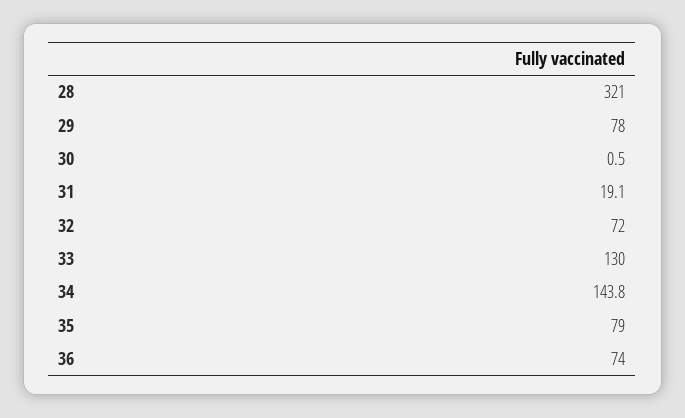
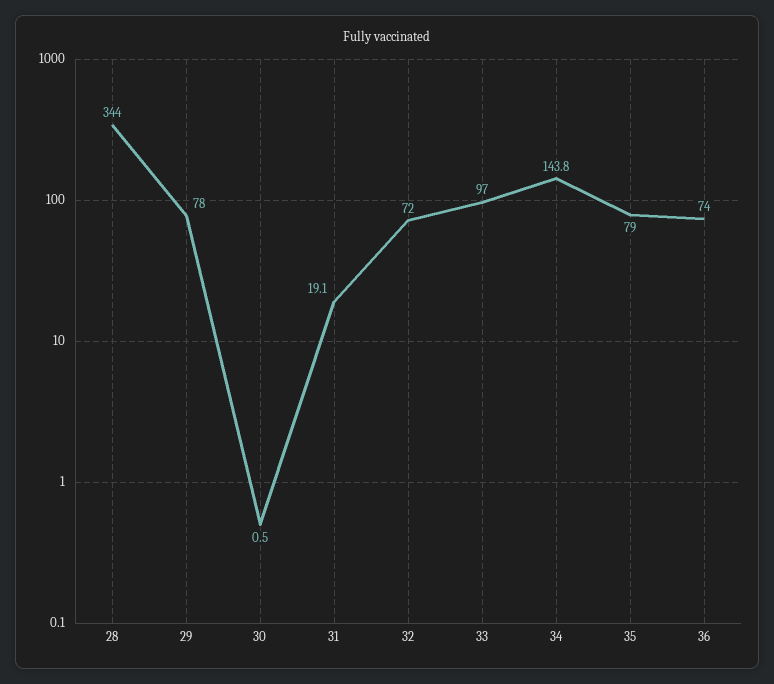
  {
-   "28": 321,
+   "28": 344,
    "29": 78,
    "30": 0.5,
    "31": 19.1,
    "32": 72,
-   "33": 130,
+   "33": 97,
    "34": 143.8,
    "35": 79,
    "36": 74
  }

